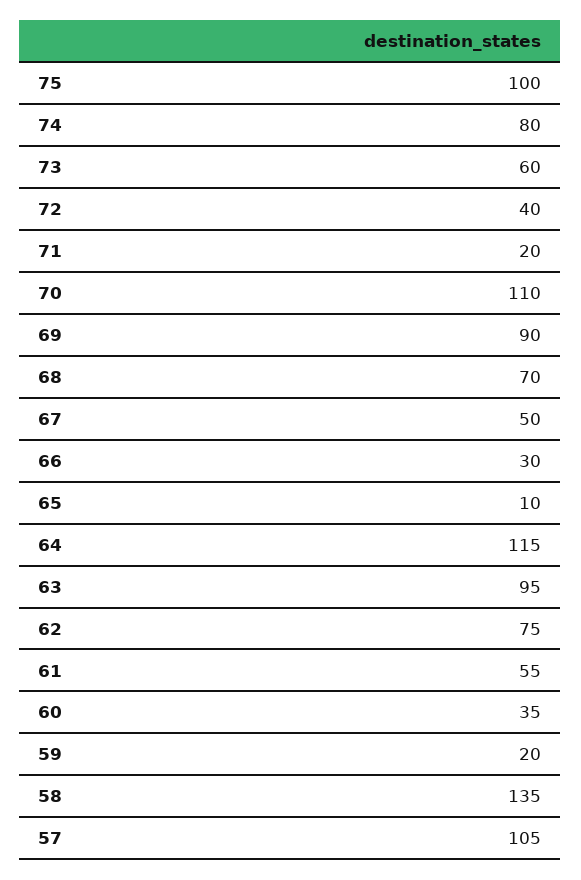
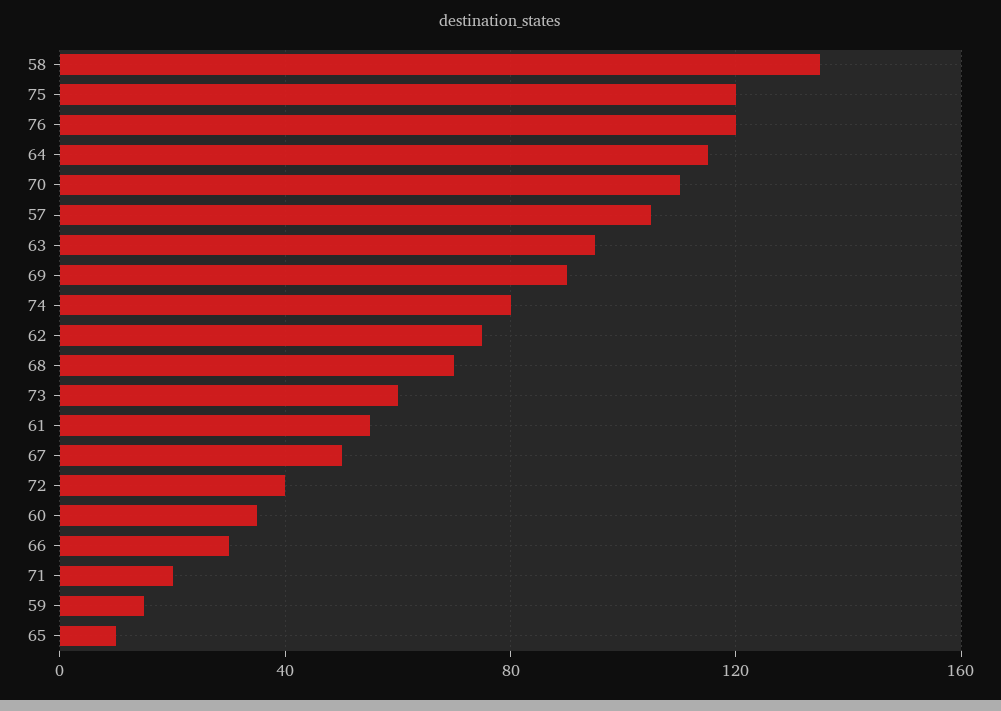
  {
-   "75": 100,
+   "75": 120,
    "74": 80,
    "73": 60,
    "72": 40,
    "71": 20,
    "70": 110,
    "69": 90,
    "68": 70,
    "67": 50,
    "66": 30,
    "65": 10,
    "64": 115,
    "63": 95,
    "62": 75,
    "61": 55,
    "60": 35,
-   "59": 20,
+   "59": 15,
    "58": 135,
-   "57": 105
+   "57": 105,
+   "76": 120
  }

